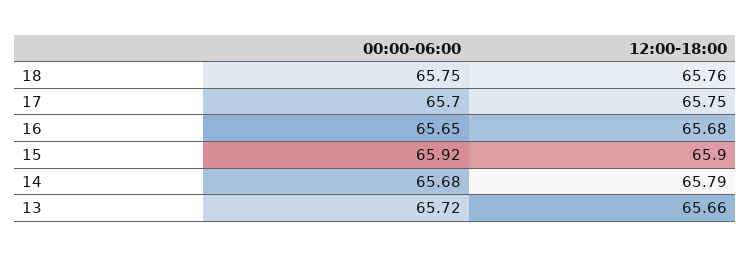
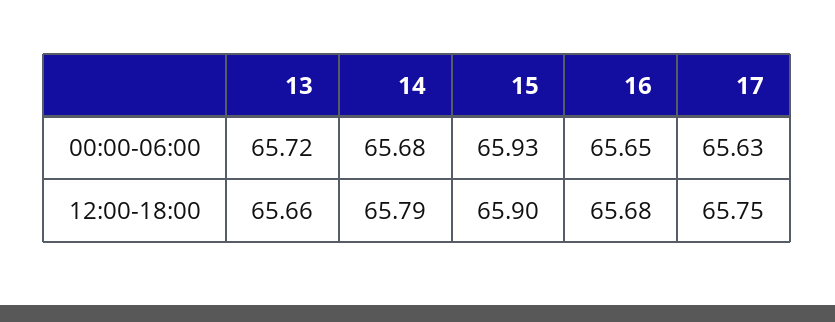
  {
    "00:00-06:00": {
-     "18": 65.75,
-     "17": 65.7,
+     "17": 65.63,
      "16": 65.65,
-     "15": 65.92,
+     "15": 65.93,
      "14": 65.68,
      "13": 65.72
    },
    "12:00-18:00": {
-     "18": 65.76,
      "17": 65.75,
      "16": 65.68,
      "15": 65.9,
      "14": 65.79,
      "13": 65.66
    }
  }

